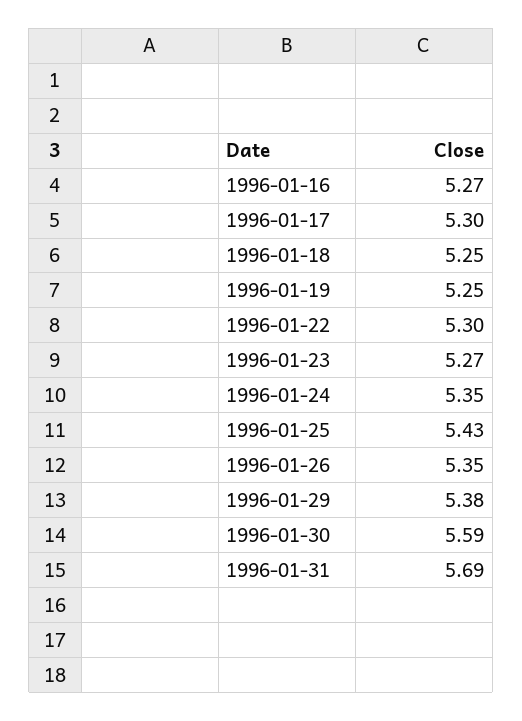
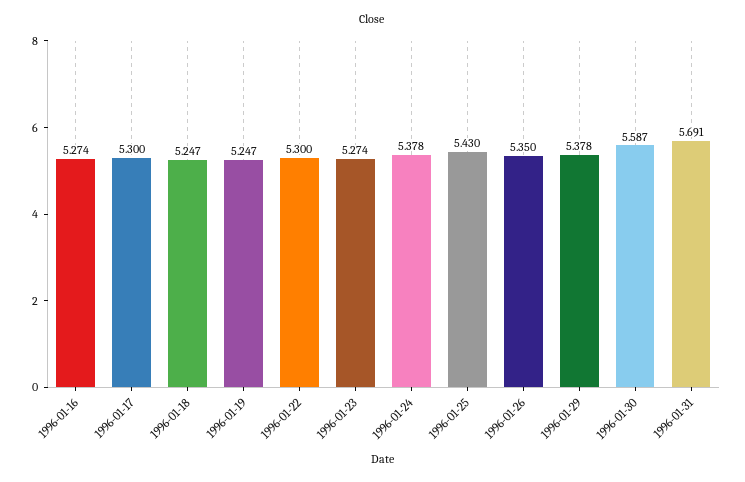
  {
    "1996-01-16": 5.274,
    "1996-01-17": 5.3,
    "1996-01-18": 5.247,
    "1996-01-19": 5.247,
    "1996-01-22": 5.3,
    "1996-01-23": 5.274,
-   "1996-01-24": 5.35,
+   "1996-01-24": 5.378,
    "1996-01-25": 5.43,
    "1996-01-26": 5.35,
    "1996-01-29": 5.378,
    "1996-01-30": 5.587,
    "1996-01-31": 5.691
  }

